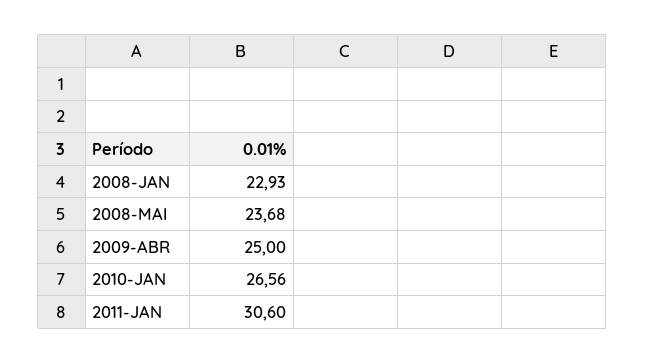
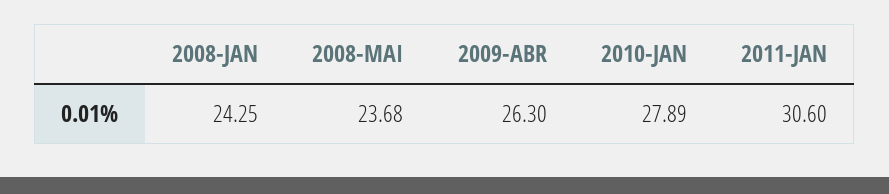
  {
-   "2008-JAN": 22.93,
+   "2008-JAN": 24.25,
    "2008-MAI": 23.68,
-   "2009-ABR": 25,
+   "2009-ABR": 26.3,
-   "2010-JAN": 26.56,
+   "2010-JAN": 27.89,
    "2011-JAN": 30.6
  }

